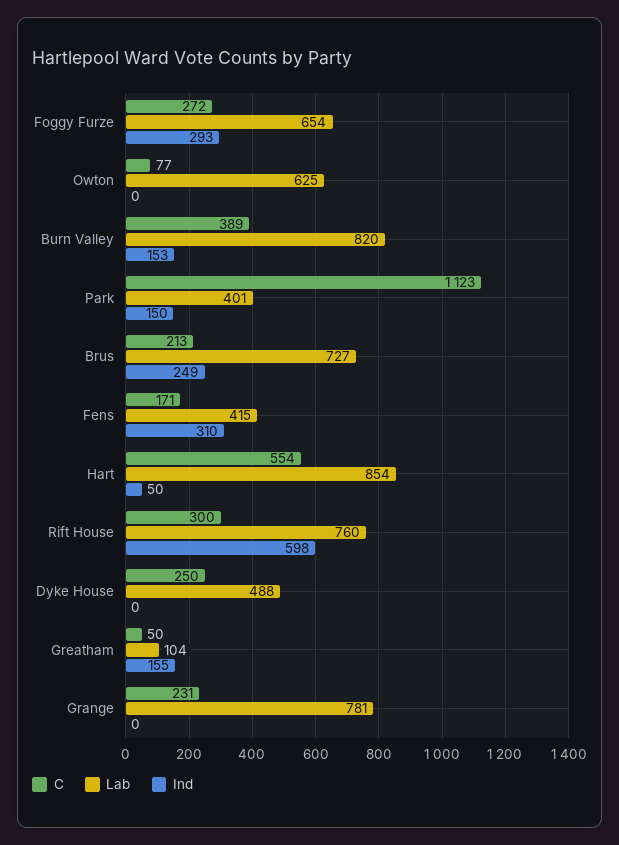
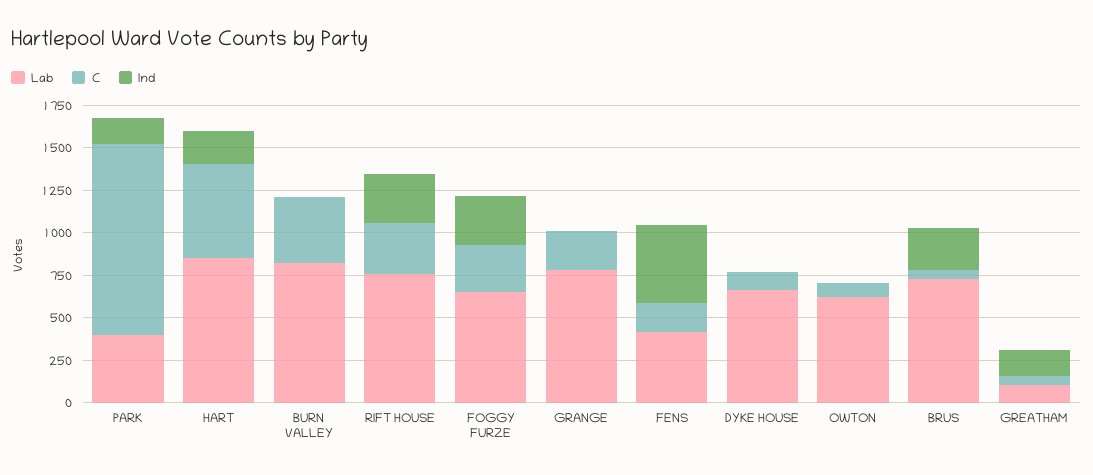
  {
    "C": {
      "Foggy Furze": 272,
      "Owton": 77,
      "Burn Valley": 389,
      "Park": 1123,
-     "Brus": 213,
+     "Brus": 50,
      "Fens": 171,
      "Hart": 554,
      "Rift House": 300,
-     "Dyke House": 250,
+     "Dyke House": 100,
      "Greatham": 50,
      "Grange": 231
    },
    "Lab": {
      "Foggy Furze": 654,
      "Owton": 625,
      "Burn Valley": 820,
      "Park": 401,
      "Brus": 727,
      "Fens": 415,
      "Hart": 854,
      "Rift House": 760,
-     "Dyke House": 488,
+     "Dyke House": 650,
      "Greatham": 104,
      "Grange": 781
    },
    "Ind": {
      "Foggy Furze": 293,
      "Owton": 0,
-     "Burn Valley": 153,
+     "Burn Valley": 0,
      "Park": 150,
      "Brus": 249,
-     "Fens": 310,
+     "Fens": 450,
-     "Hart": 50,
+     "Hart": 200,
-     "Rift House": 598,
+     "Rift House": 300,
      "Dyke House": 0,
      "Greatham": 155,
      "Grange": 0
    }
  }

